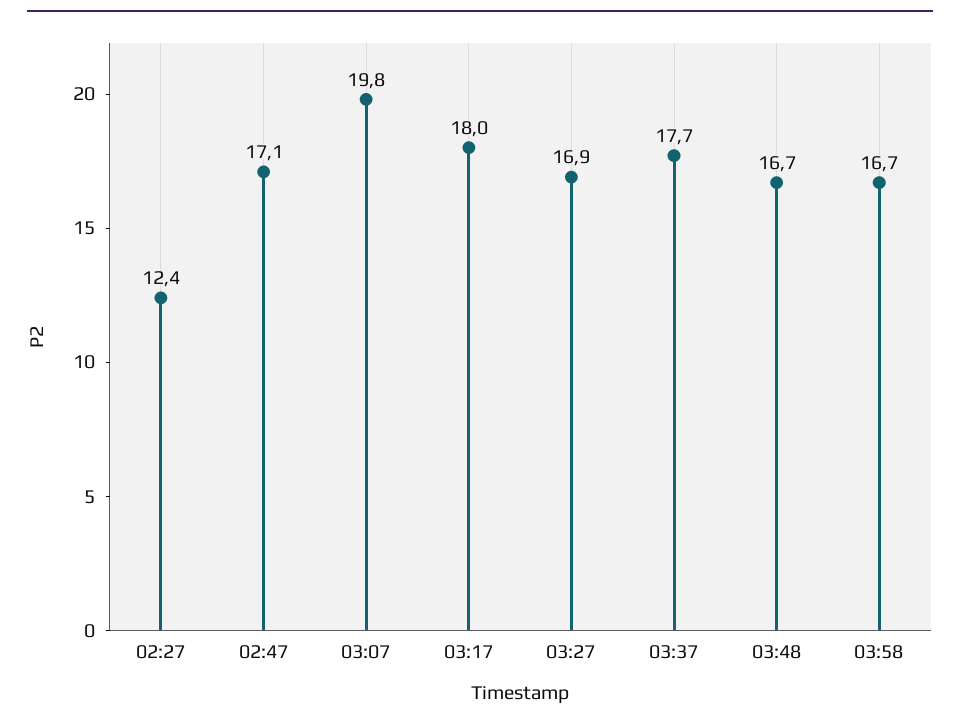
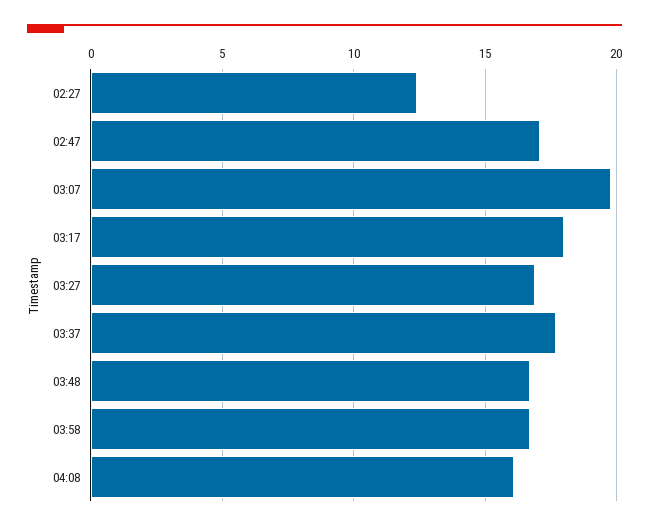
  {
    "02:27": 12.4,
    "02:47": 17.1,
    "03:07": 19.8,
    "03:17": 18,
    "03:27": 16.9,
    "03:37": 17.7,
    "03:48": 16.7,
-   "03:58": 16.7
+   "03:58": 16.7,
+   "04:08": 16
  }

